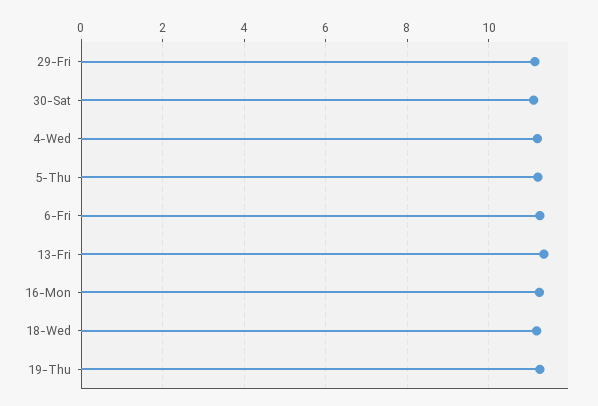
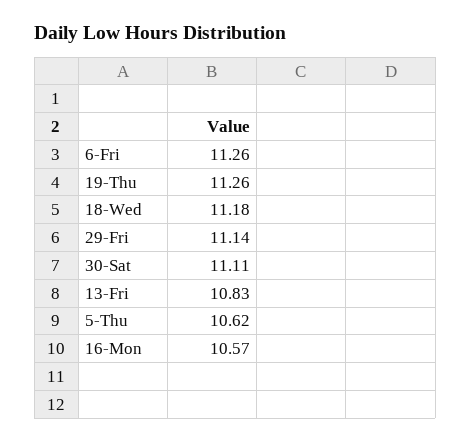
  {
    "29-Fri": 11.14,
    "30-Sat": 11.11,
-   "4-Wed": 11.2,
-   "5-Thu": 11.2,
+   "5-Thu": 10.62,
    "6-Fri": 11.26,
-   "13-Fri": 11.4,
+   "13-Fri": 10.83,
-   "16-Mon": 11.2,
+   "16-Mon": 10.57,
    "18-Wed": 11.18,
    "19-Thu": 11.26
  }

